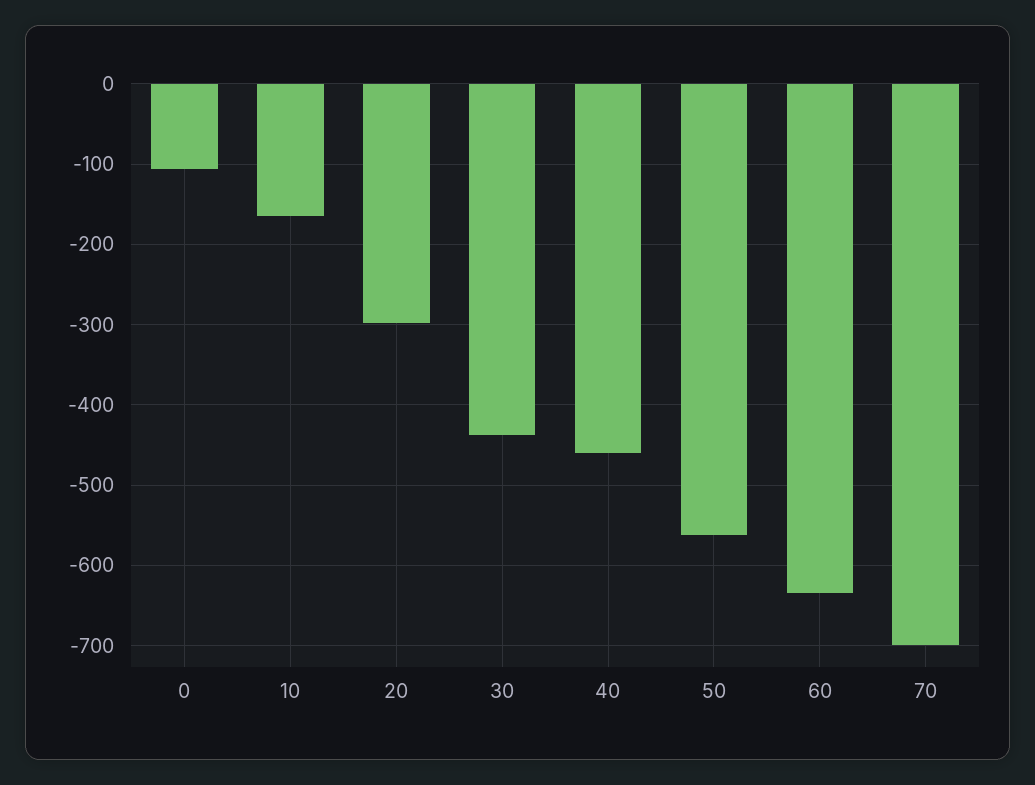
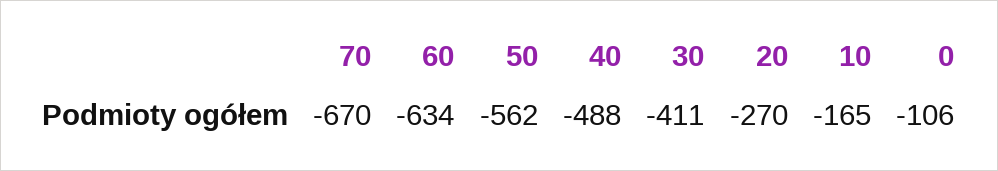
  {
    "0": -106,
    "10": -165,
-   "20": -300,
+   "20": -270,
-   "30": -440,
+   "30": -411,
-   "40": -460,
+   "40": -488,
    "50": -562,
    "60": -634,
-   "70": -700
+   "70": -670
  }

